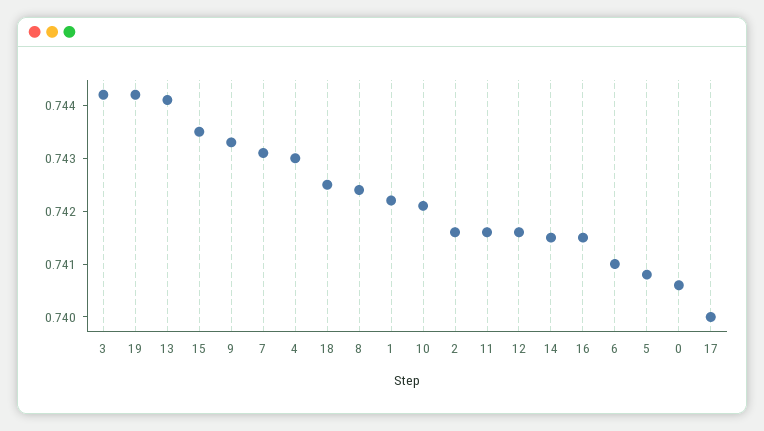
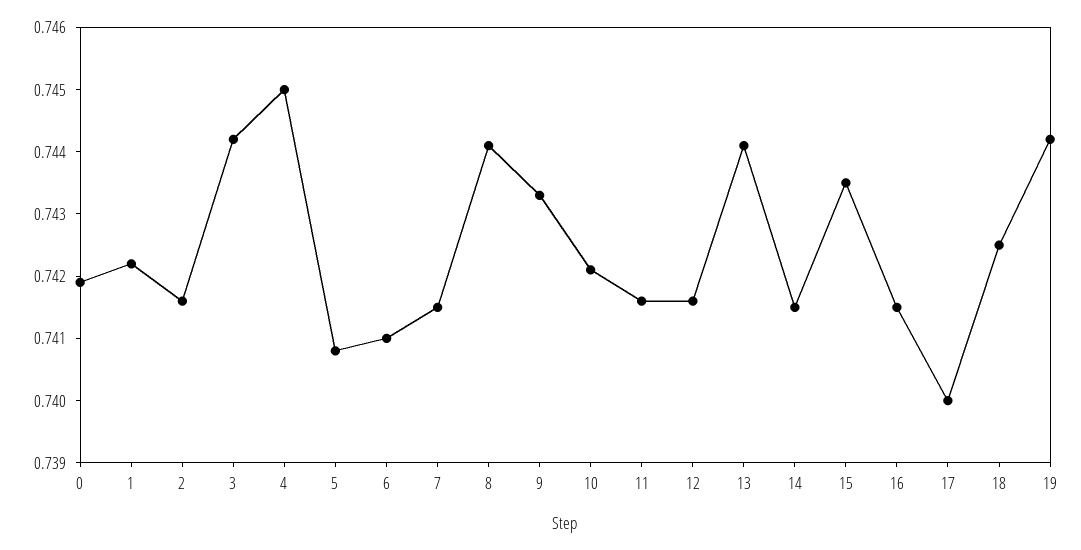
  {
    "3": 0.744,
    "19": 0.744,
    "13": 0.744,
    "15": 0.7435,
    "9": 0.7435,
-   "7": 0.743,
+   "7": 0.7415,
-   "4": 0.743,
+   "4": 0.745,
    "18": 0.7425,
-   "8": 0.7425,
+   "8": 0.744,
    "1": 0.742,
    "10": 0.742,
    "2": 0.7415,
    "11": 0.7415,
    "12": 0.7415,
    "14": 0.7415,
    "16": 0.7415,
    "6": 0.741,
    "5": 0.741,
-   "0": 0.7405,
+   "0": 0.742,
    "17": 0.74
  }

